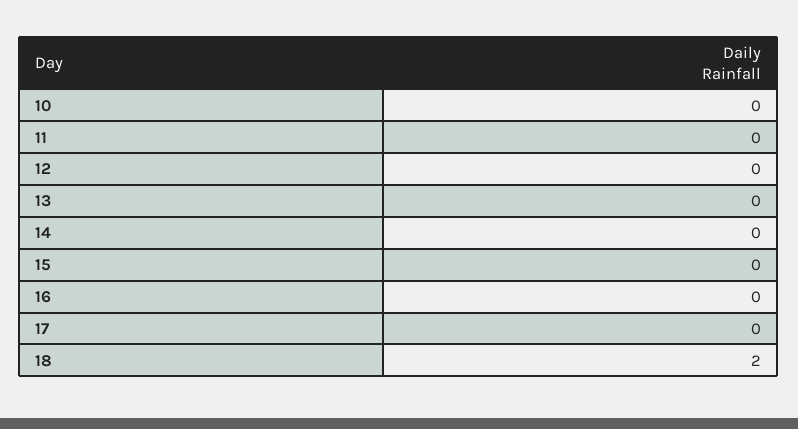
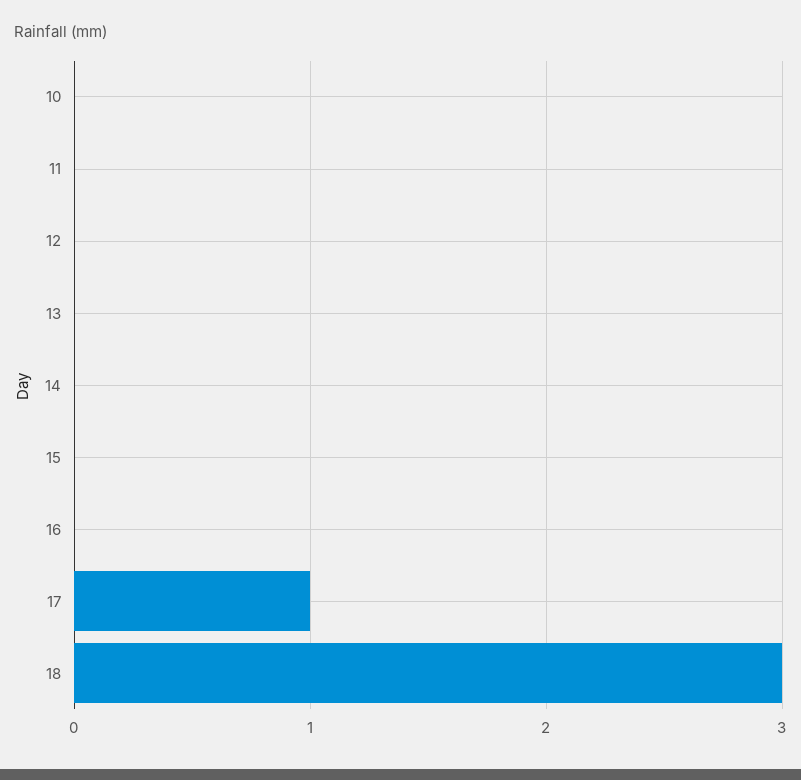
  {
    "10": 0,
    "11": 0,
    "12": 0,
    "13": 0,
    "14": 0,
    "15": 0,
    "16": 0,
-   "17": 0,
+   "17": 1,
-   "18": 2
+   "18": 3
  }

